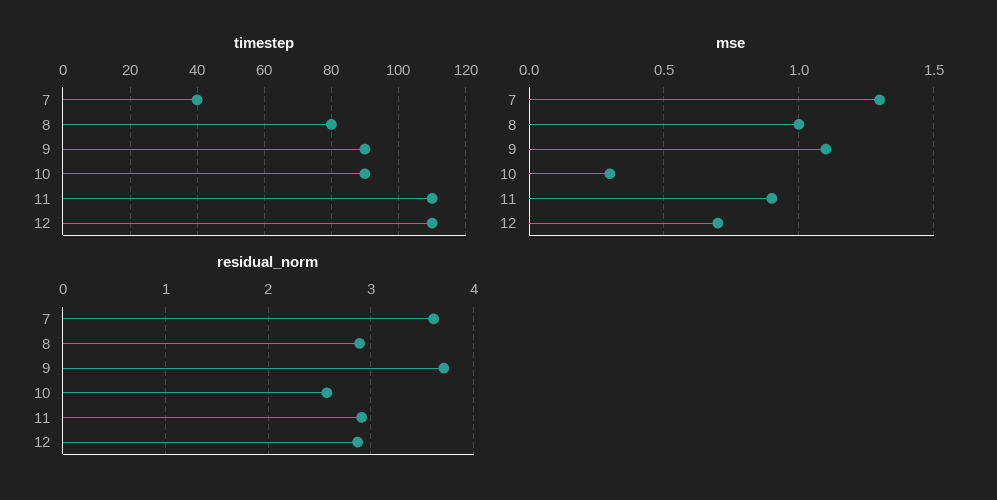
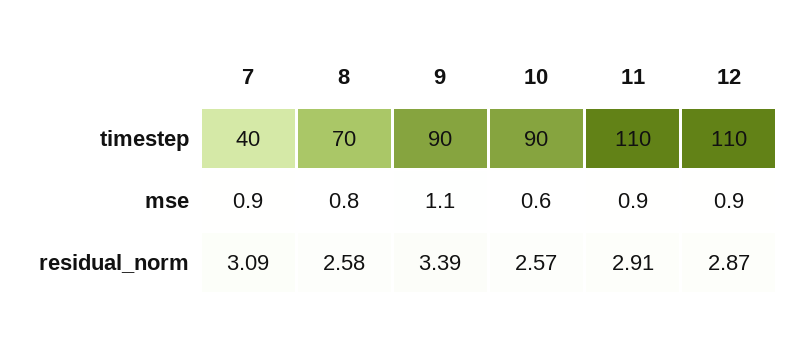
  {
    "timestep": {
      "7": 40,
-     "8": 80,
+     "8": 70,
      "9": 90,
      "10": 90,
      "11": 110,
      "12": 110
    },
    "mse": {
-     "7": 1.3,
+     "7": 0.9,
-     "8": 1,
+     "8": 0.8,
      "9": 1.1,
-     "10": 0.3,
+     "10": 0.6,
      "11": 0.9,
-     "12": 0.7
+     "12": 0.9
    },
    "residual_norm": {
-     "7": 3.6,
+     "7": 3.09,
-     "8": 2.9,
+     "8": 2.58,
-     "9": 3.7,
+     "9": 3.39,
      "10": 2.57,
      "11": 2.91,
      "12": 2.87
    }
  }

